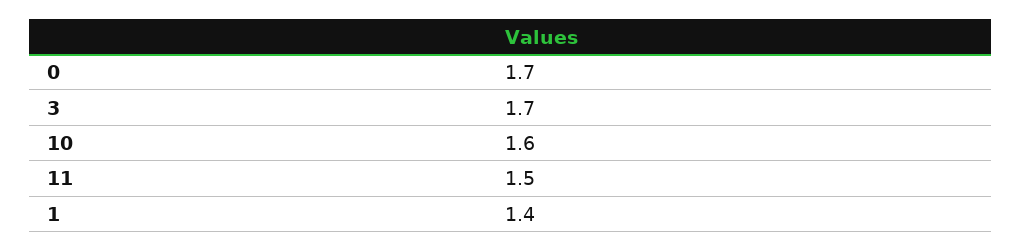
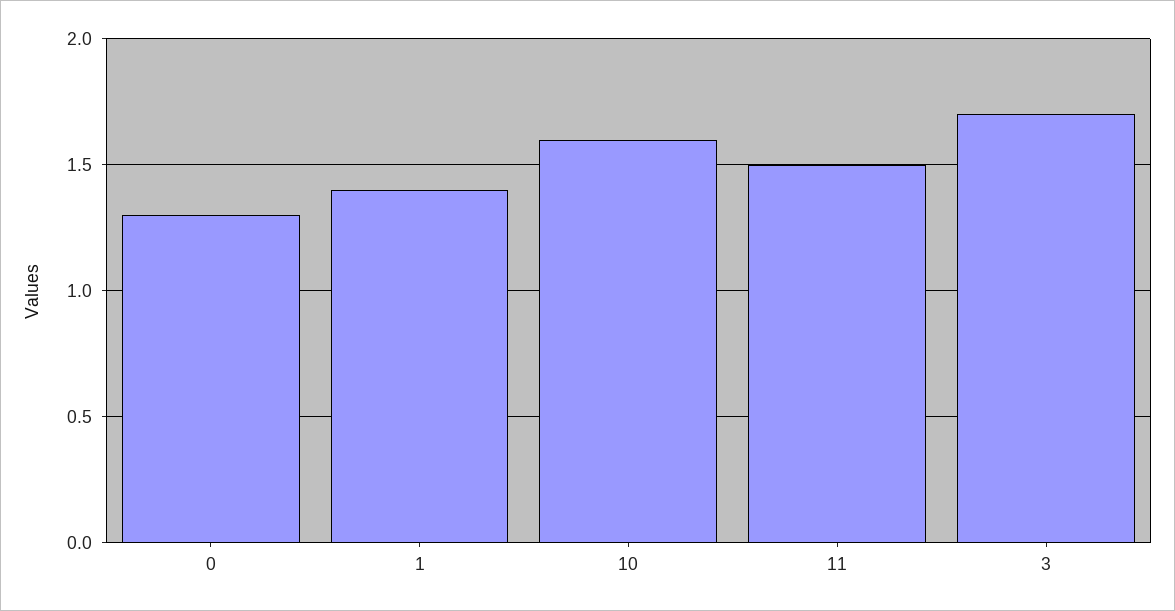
  {
-   "0": 1.7,
+   "0": 1.3,
    "3": 1.7,
    "10": 1.6,
    "11": 1.5,
    "1": 1.4
  }

